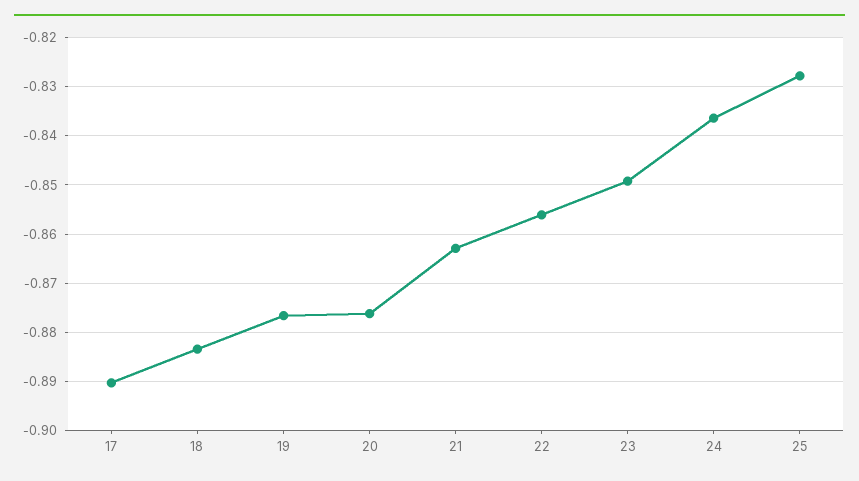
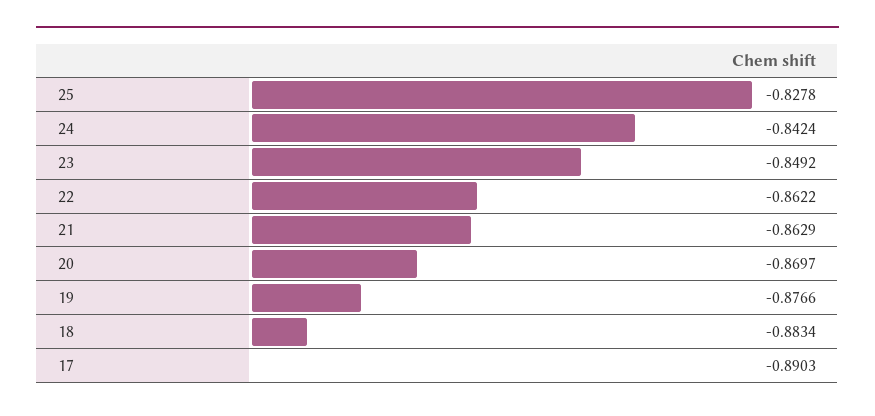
  {
    "17": -0.8903,
    "18": -0.8834,
    "19": -0.8766,
-   "20": -0.876,
+   "20": -0.8697,
    "21": -0.8629,
-   "22": -0.856,
+   "22": -0.8622,
    "23": -0.8492,
-   "24": -0.836,
+   "24": -0.8424,
    "25": -0.8278
  }

